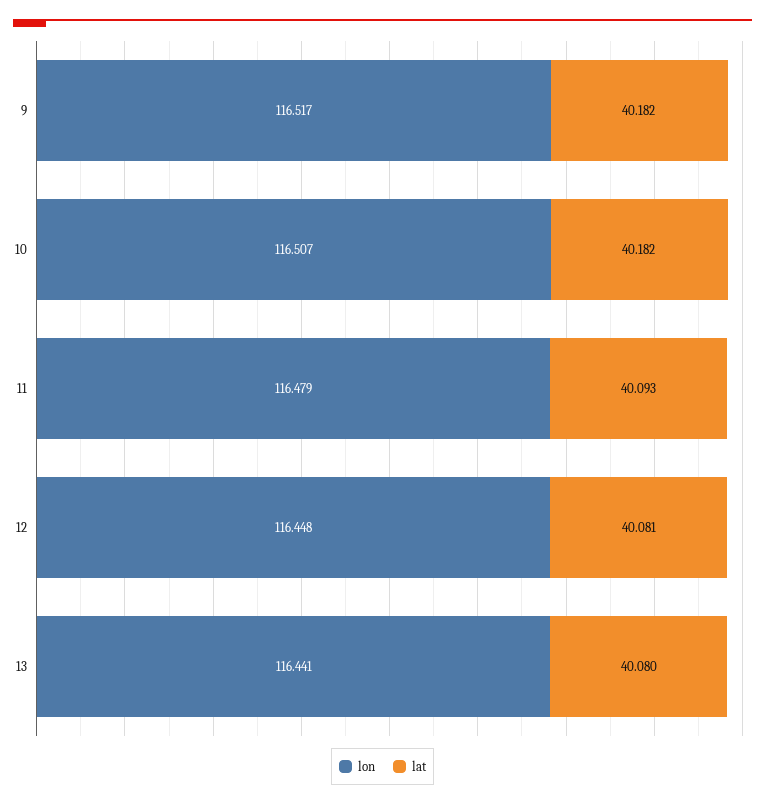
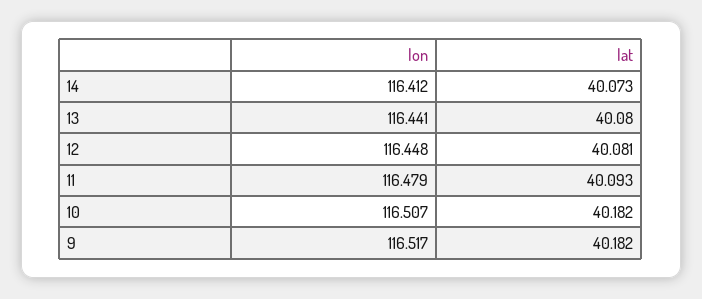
  {
    "lon": {
      "9": 116.517,
      "10": 116.507,
      "11": 116.479,
      "12": 116.448,
-     "13": 116.441
+     "13": 116.441,
+     "14": 116.412
    },
    "lat": {
      "9": 40.182,
      "10": 40.182,
      "11": 40.093,
      "12": 40.081,
-     "13": 40.08
+     "13": 40.08,
+     "14": 40.073
    }
  }

